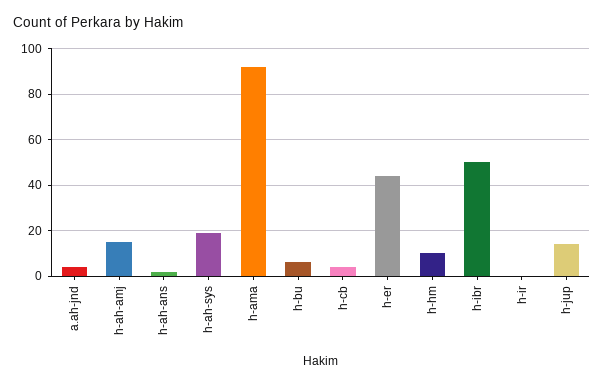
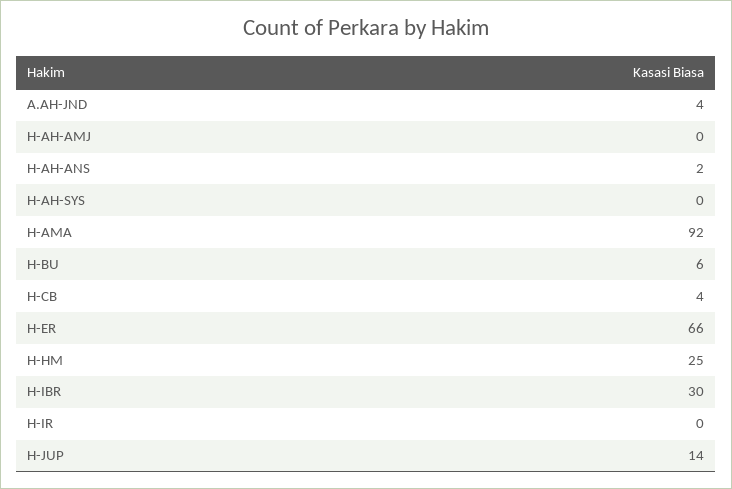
  {
    "a.ah-jnd": 4,
-   "h-ah-amj": 15,
+   "h-ah-amj": 0,
    "h-ah-ans": 2,
-   "h-ah-sys": 20,
+   "h-ah-sys": 0,
    "h-ama": 92,
    "h-bu": 6,
    "h-cb": 4,
-   "h-er": 45,
+   "h-er": 66,
-   "h-hm": 10,
+   "h-hm": 25,
-   "h-ibr": 50,
+   "h-ibr": 30,
    "h-ir": 0,
    "h-jup": 14
  }

